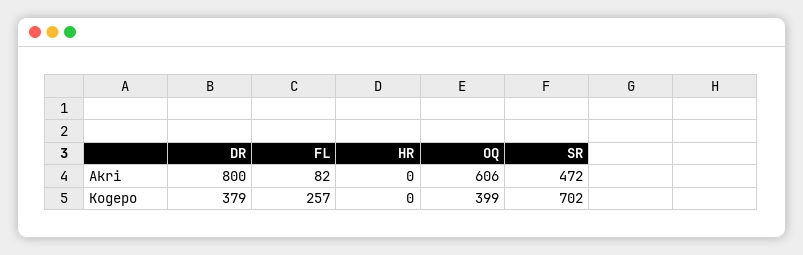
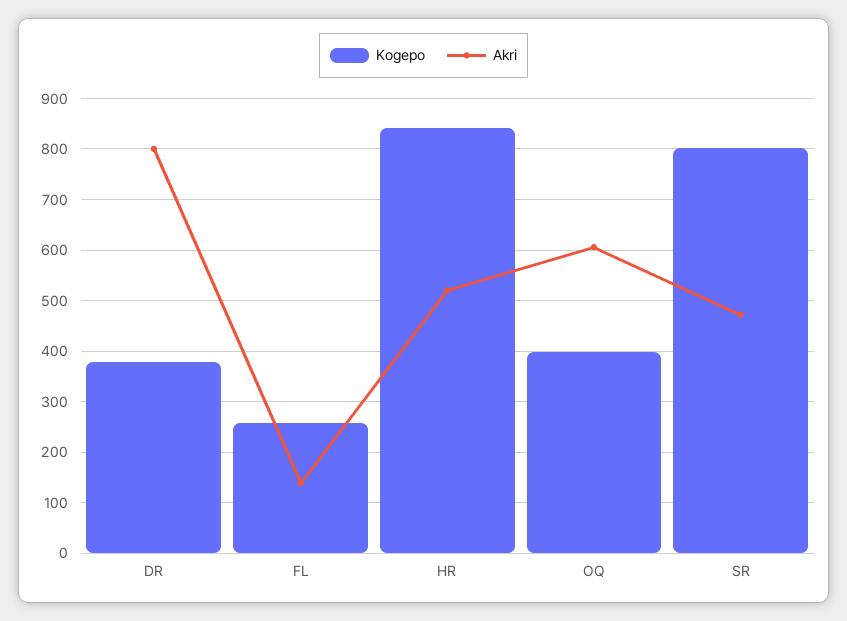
  {
    "Akri": {
      "DR": 800,
-     "FL": 82,
+     "FL": 140,
-     "HR": 0,
+     "HR": 520,
      "OQ": 606,
      "SR": 472
    },
    "Kogepo": {
      "DR": 379,
      "FL": 257,
-     "HR": 0,
+     "HR": 840,
      "OQ": 399,
-     "SR": 702
+     "SR": 800
    }
  }

